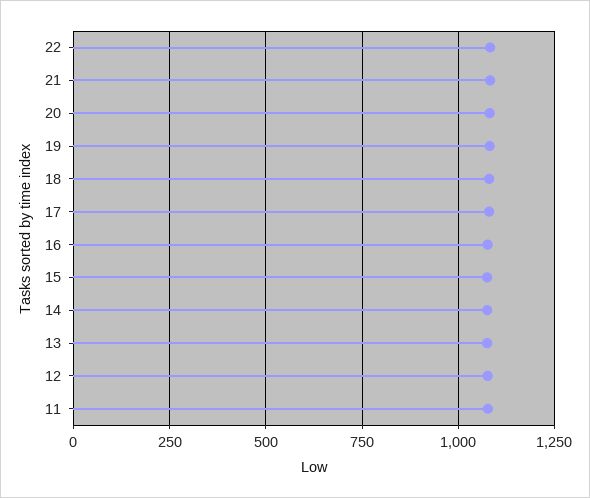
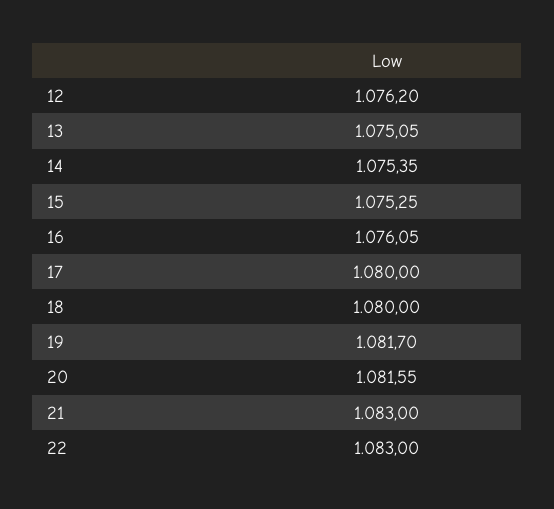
  {
    "22": 1083,
    "21": 1083,
    "20": 1081.55,
    "19": 1081.7,
    "18": 1080,
    "17": 1080,
    "16": 1076.05,
    "15": 1075.25,
    "14": 1075.35,
    "13": 1075.05,
-   "12": 1076.2,
+   "12": 1076.2
-   "11": 1075
  }

